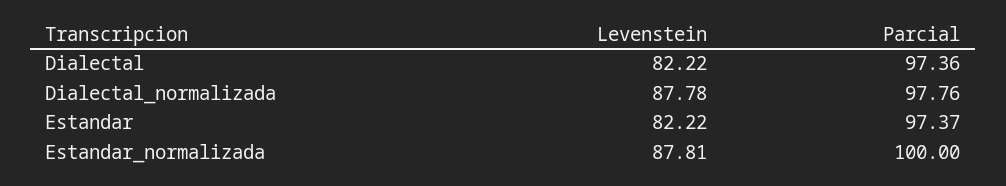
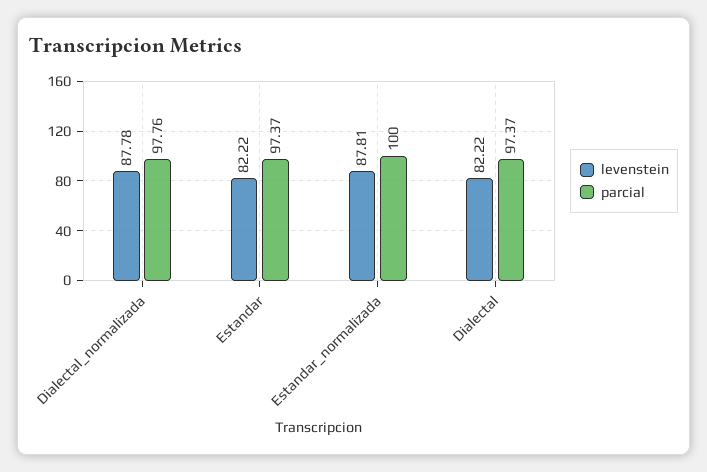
  {
    "Levenstein": {
      "Dialectal": 82.22,
      "Dialectal_normalizada": 87.78,
      "Estandar": 82.22,
      "Estandar_normalizada": 87.81
    },
    "Parcial": {
-     "Dialectal": 97.36,
+     "Dialectal": 97.37,
      "Dialectal_normalizada": 97.76,
      "Estandar": 97.37,
      "Estandar_normalizada": 100
    }
  }

